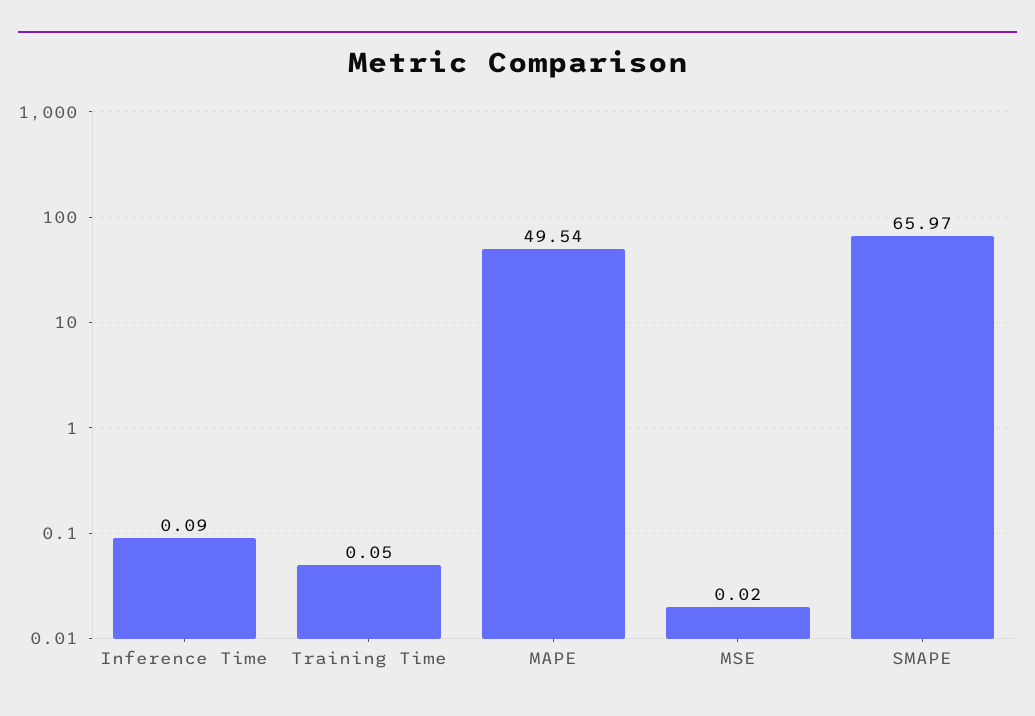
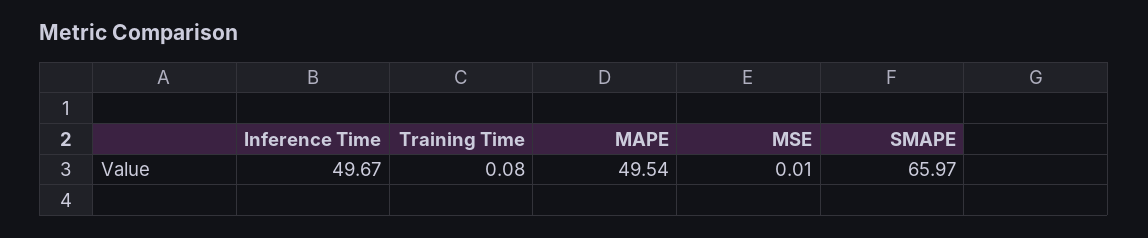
  {
-   "Inference Time": 0.09,
+   "Inference Time": 49.67,
-   "Training Time": 0.05,
+   "Training Time": 0.08,
    "MAPE": 49.54,
-   "MSE": 0.02,
+   "MSE": 0.01,
    "SMAPE": 65.97
  }

